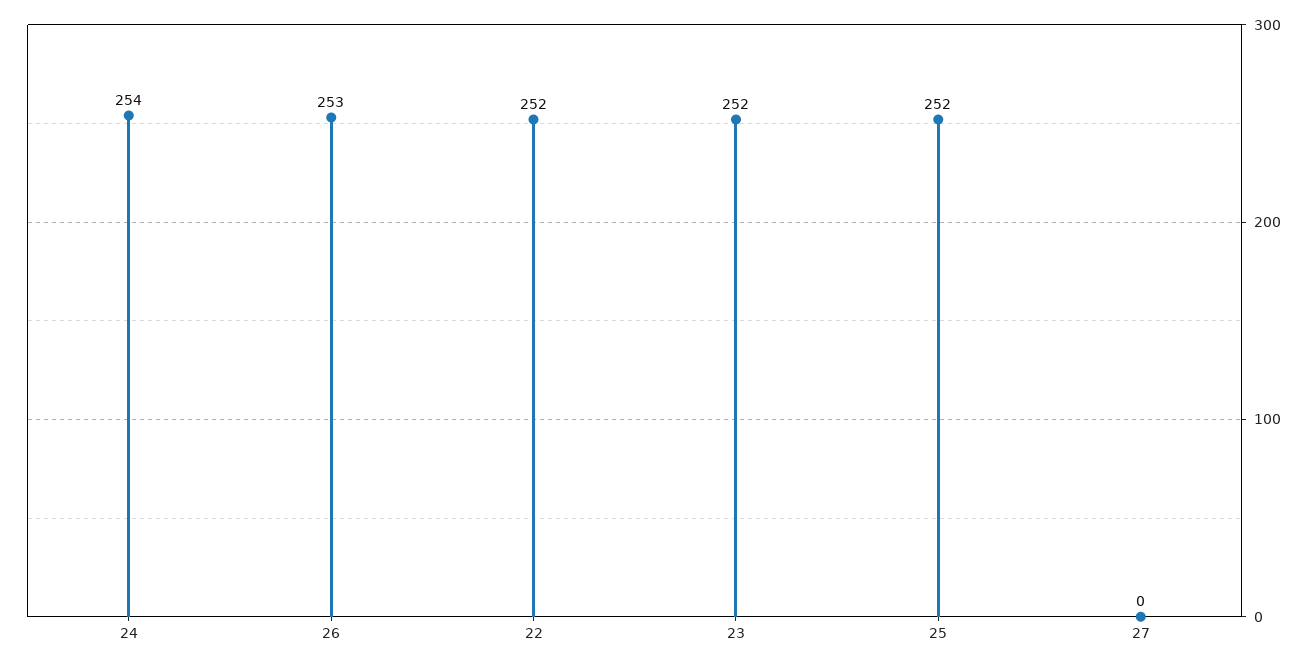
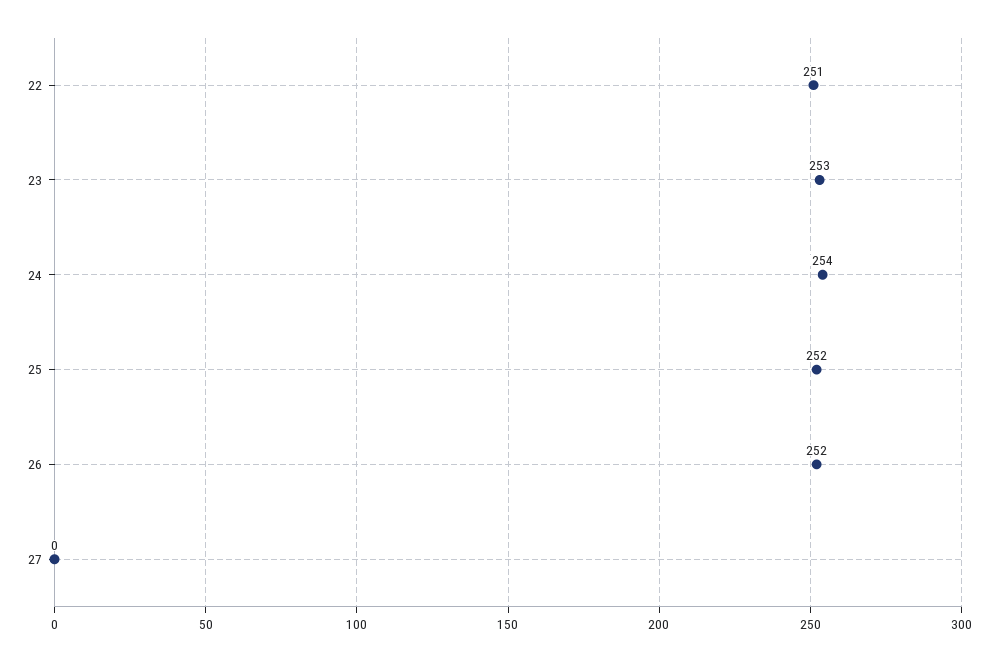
  {
    "24": 254,
-   "26": 253,
+   "26": 252,
-   "22": 252,
+   "22": 251,
-   "23": 252,
+   "23": 253,
    "25": 252,
    "27": 0
  }

